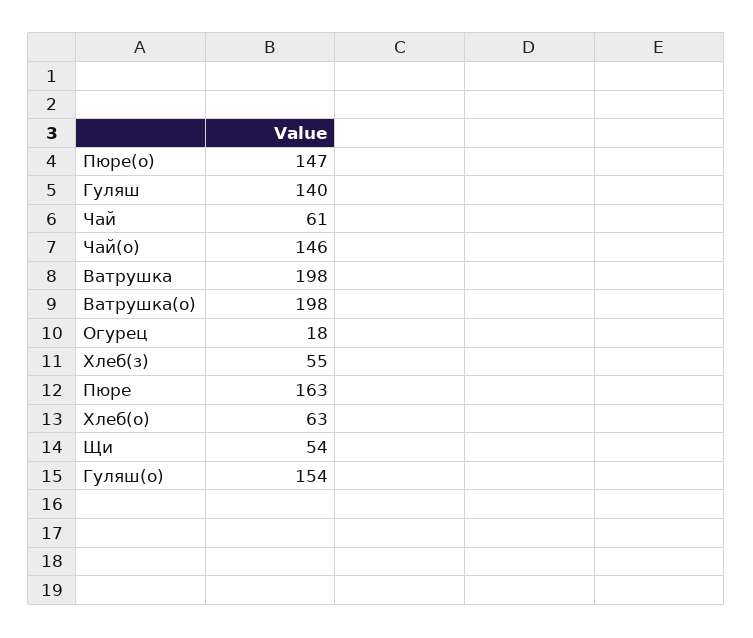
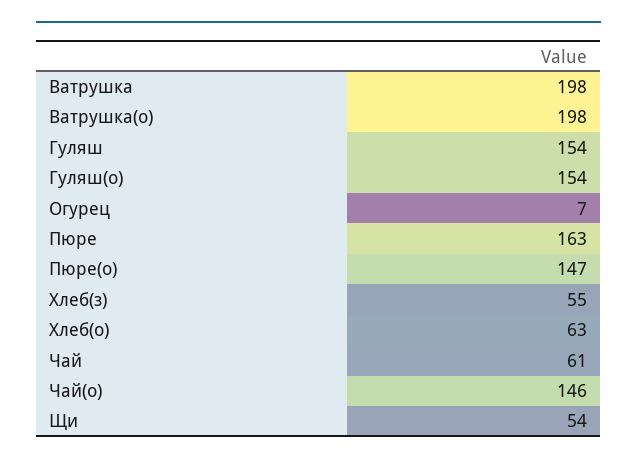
  {
    "Пюре(о)": 147,
-   "Гуляш": 140,
+   "Гуляш": 154,
    "Чай": 61,
    "Чай(о)": 146,
    "Ватрушка": 198,
    "Ватрушка(о)": 198,
-   "Огурец": 18,
+   "Огурец": 7,
    "Хлеб(з)": 55,
    "Пюре": 163,
    "Хлеб(о)": 63,
    "Щи": 54,
    "Гуляш(о)": 154
  }

